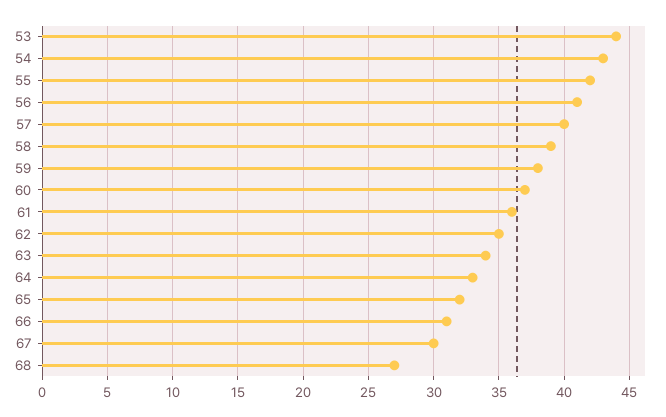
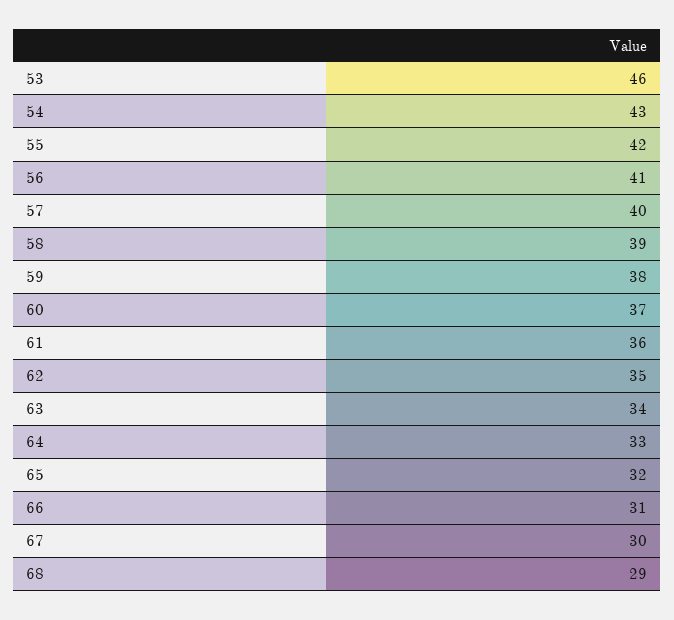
  {
-   "53": 44,
+   "53": 46,
    "54": 43,
    "55": 42,
    "56": 41,
    "57": 40,
    "58": 39,
    "59": 38,
    "60": 37,
    "61": 36,
    "62": 35,
    "63": 34,
    "64": 33,
    "65": 32,
    "66": 31,
    "67": 30,
-   "68": 27
+   "68": 29
  }

